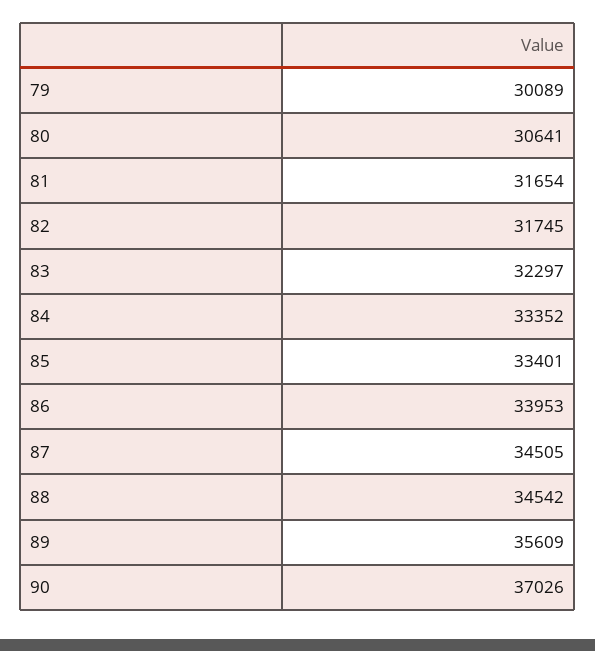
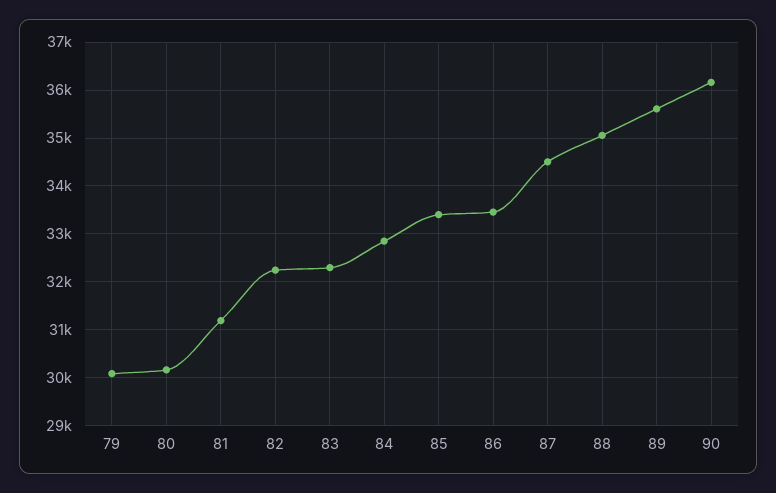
  {
    "79": 30089,
-   "80": 30641,
+   "80": 30200,
-   "81": 31654,
+   "81": 31200,
-   "82": 31745,
+   "82": 32200,
    "83": 32297,
-   "84": 33352,
+   "84": 32800,
    "85": 33401,
-   "86": 33953,
+   "86": 33400,
    "87": 34505,
-   "88": 34542,
+   "88": 35000,
    "89": 35609,
-   "90": 37026
+   "90": 36200
  }

